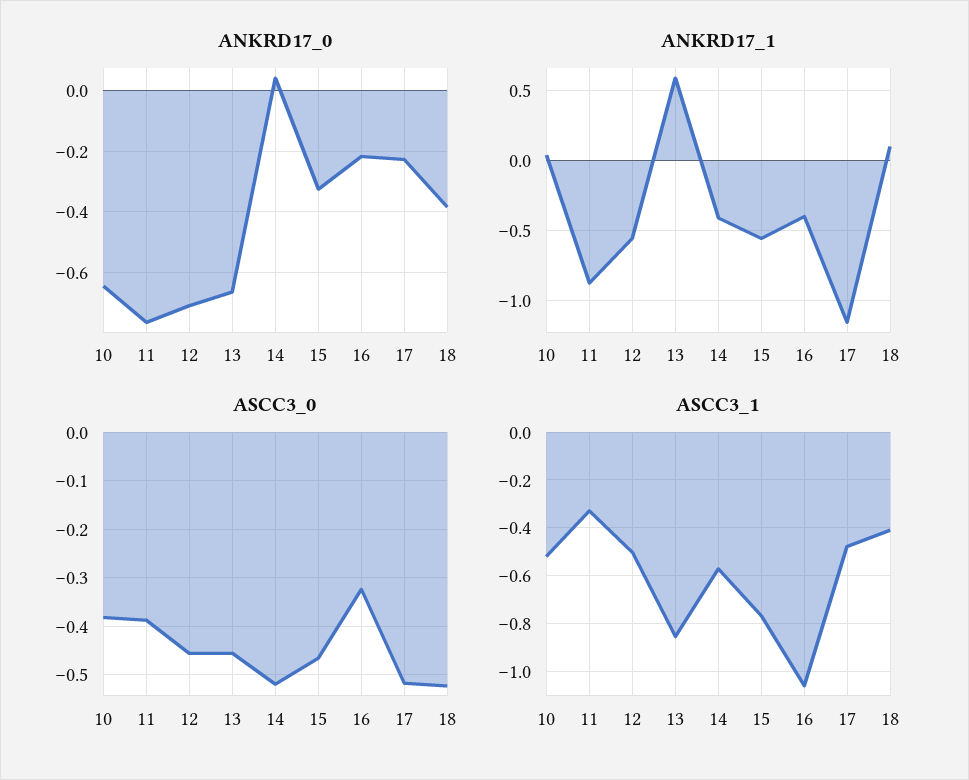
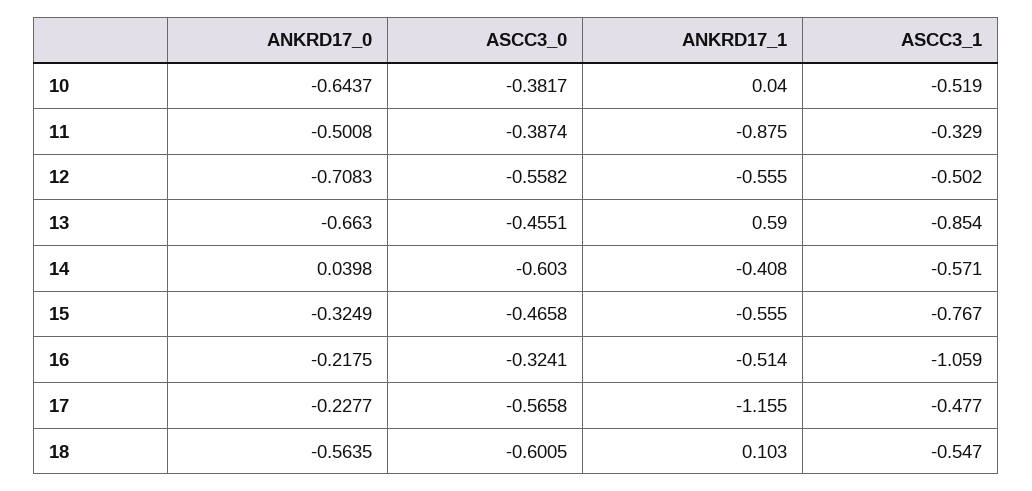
  {
    "ANKRD17_0": {
      "10": -0.6437,
-     "11": -0.76,
+     "11": -0.5008,
      "12": -0.7083,
      "13": -0.663,
      "14": 0.0398,
      "15": -0.3249,
      "16": -0.2175,
      "17": -0.2277,
-     "18": -0.38
+     "18": -0.5635
    },
    "ANKRD17_1": {
      "10": 0.04,
      "11": -0.875,
      "12": -0.555,
      "13": 0.59,
      "14": -0.408,
      "15": -0.555,
-     "16": -0.4,
+     "16": -0.514,
      "17": -1.155,
      "18": 0.103
    },
    "ASCC3_0": {
      "10": -0.3817,
      "11": -0.3874,
-     "12": -0.46,
+     "12": -0.5582,
      "13": -0.4551,
-     "14": -0.52,
+     "14": -0.603,
      "15": -0.4658,
      "16": -0.3241,
-     "17": -0.52,
+     "17": -0.5658,
-     "18": -0.52
+     "18": -0.6005
    },
    "ASCC3_1": {
      "10": -0.519,
      "11": -0.329,
      "12": -0.502,
      "13": -0.854,
      "14": -0.571,
      "15": -0.767,
      "16": -1.059,
      "17": -0.477,
-     "18": -0.4
+     "18": -0.547
    }
  }

